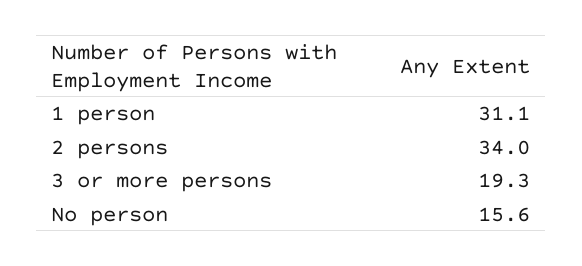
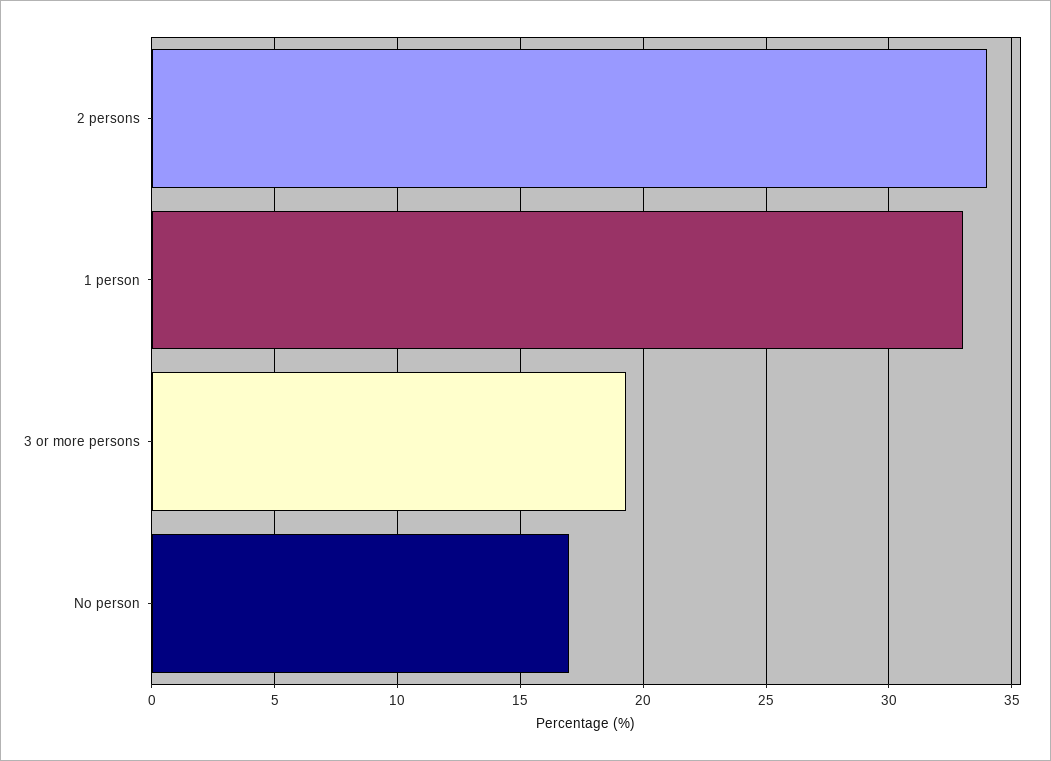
  {
-   "1 person": 31.1,
+   "1 person": 33,
    "2 persons": 34,
    "3 or more persons": 19.3,
-   "No person": 15.6
+   "No person": 17
  }

